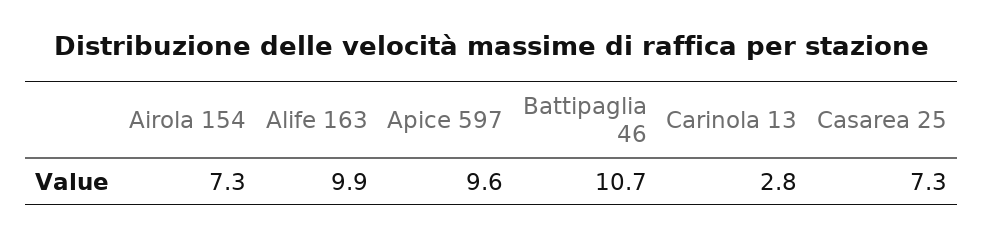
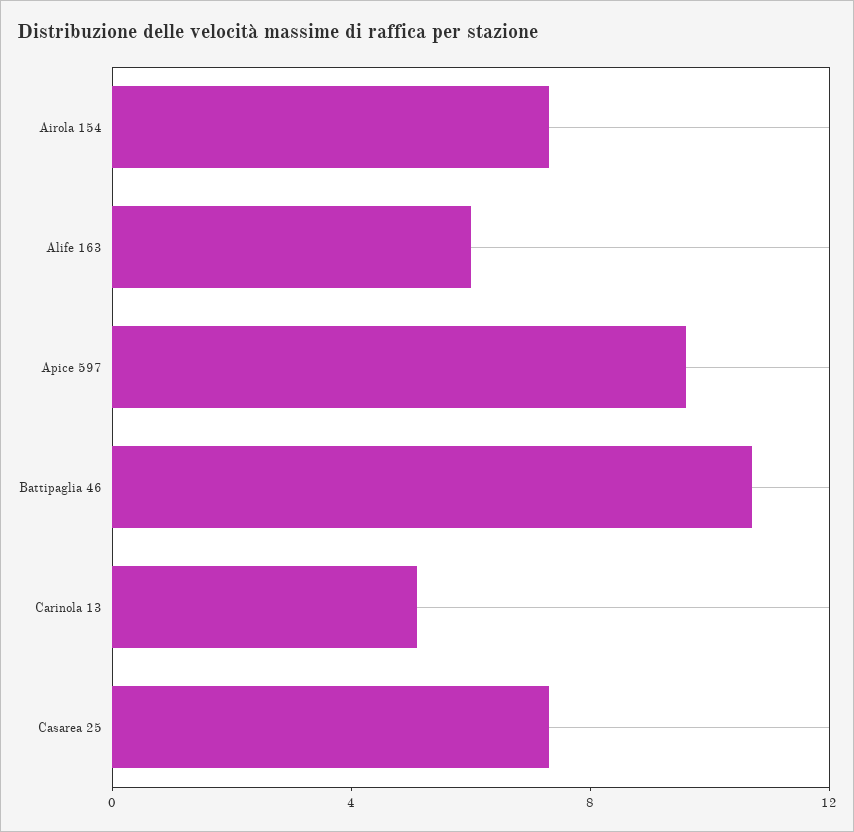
  {
    "Airola 154": 7.3,
-   "Alife 163": 9.9,
+   "Alife 163": 6,
    "Apice 597": 9.6,
    "Battipaglia 46": 10.7,
-   "Carinola 13": 2.8,
+   "Carinola 13": 5,
    "Casarea 25": 7.3
  }

